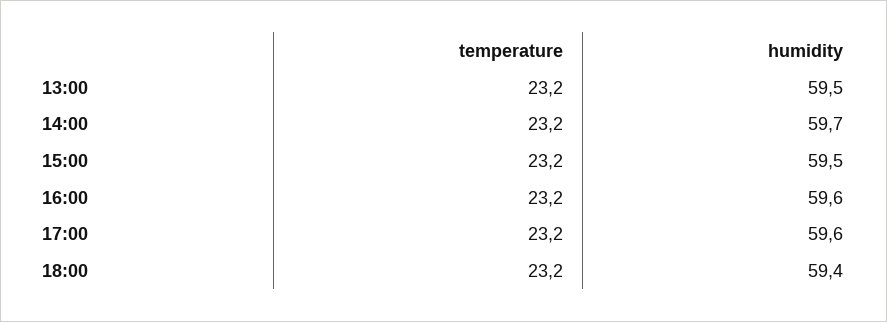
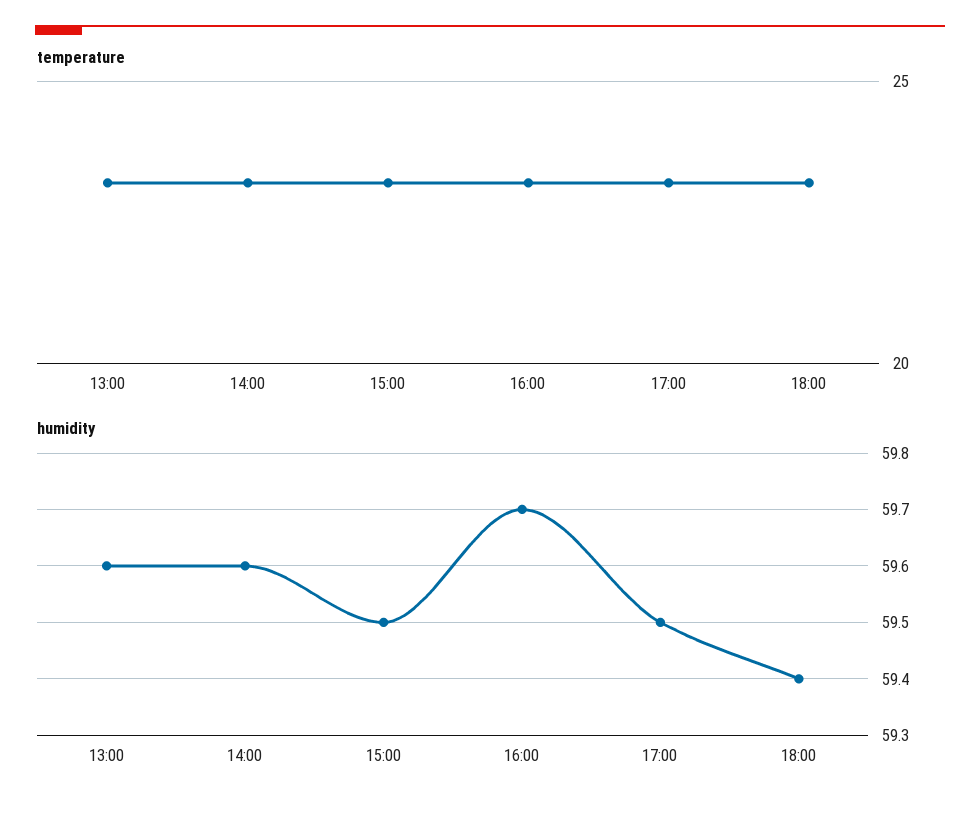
  {
    "temperature": {
      "13:00": 23.2,
      "14:00": 23.2,
      "15:00": 23.2,
      "16:00": 23.2,
      "17:00": 23.2,
      "18:00": 23.2
    },
    "humidity": {
-     "13:00": 59.5,
+     "13:00": 59.6,
-     "14:00": 59.7,
+     "14:00": 59.6,
      "15:00": 59.5,
-     "16:00": 59.6,
+     "16:00": 59.7,
-     "17:00": 59.6,
+     "17:00": 59.5,
      "18:00": 59.4
    }
  }

